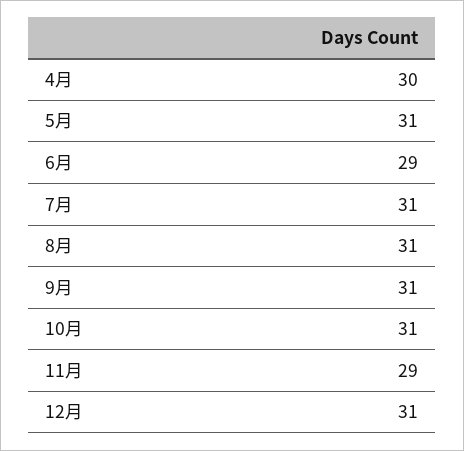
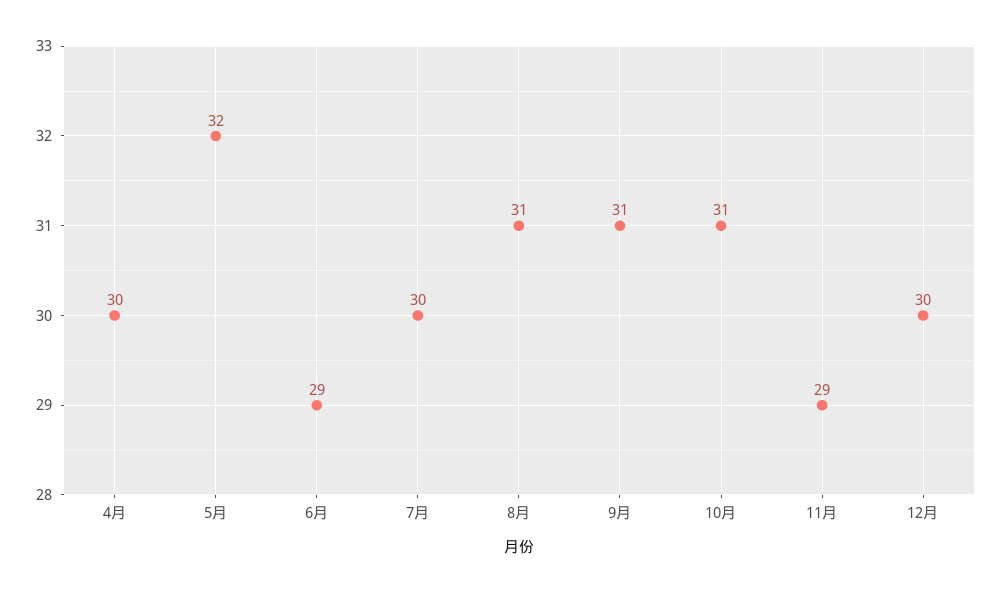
  {
    "4月": 30,
-   "5月": 31,
+   "5月": 32,
    "6月": 29,
-   "7月": 31,
+   "7月": 30,
    "8月": 31,
    "9月": 31,
    "10月": 31,
    "11月": 29,
-   "12月": 31
+   "12月": 30
  }

